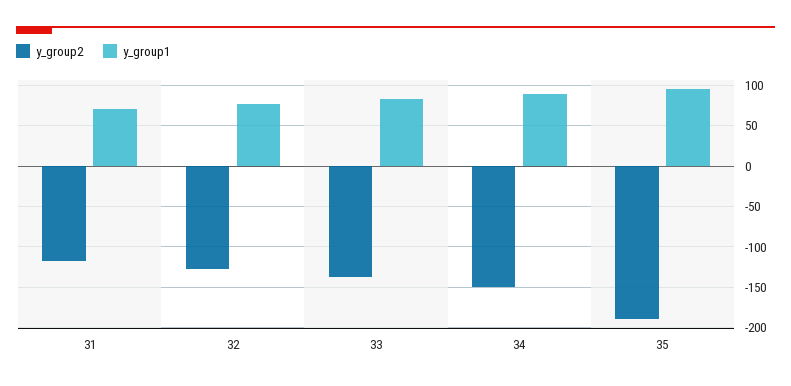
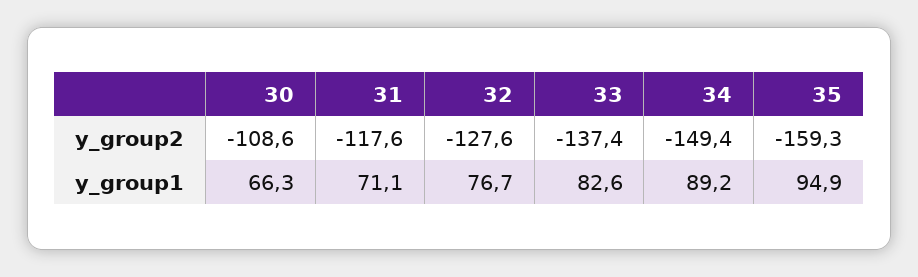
  {
    "y_group2": {
      "31": -117.6,
      "32": -127.6,
      "33": -137.4,
      "34": -149.4,
-     "35": -190
+     "35": -159.3,
+     "30": -108.6
    },
    "y_group1": {
      "31": 71.1,
      "32": 76.7,
      "33": 82.6,
      "34": 89.2,
-     "35": 94.9
+     "35": 94.9,
+     "30": 66.3
    }
  }

